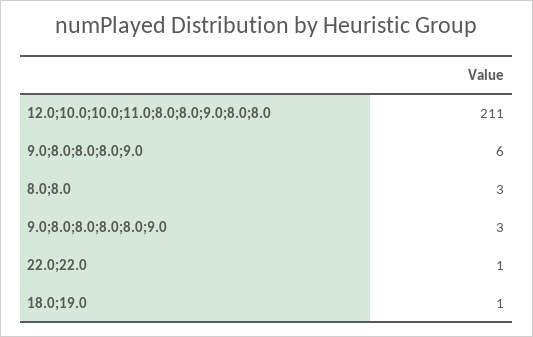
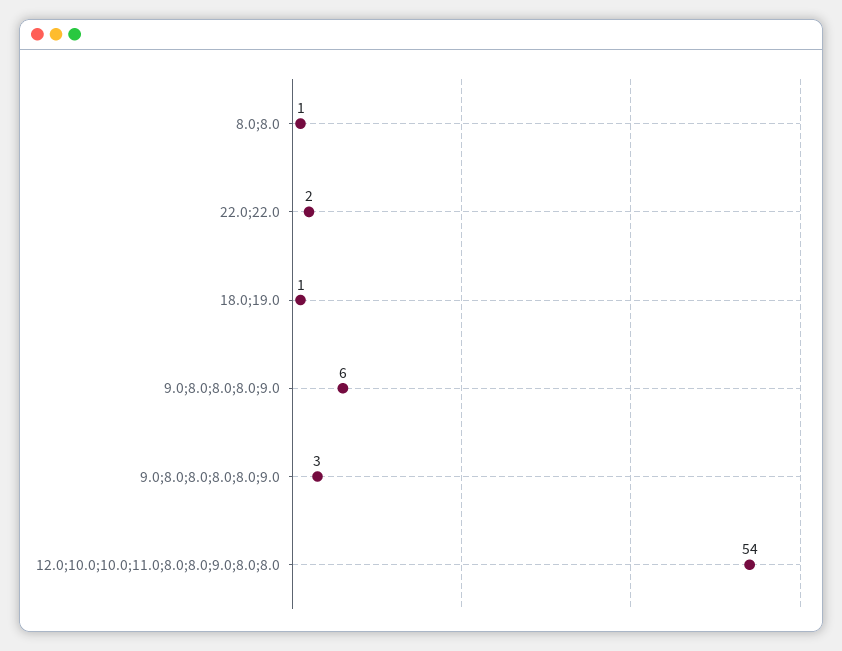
  {
-   "12.0;10.0;10.0;11.0;8.0;8.0;9.0;8.0;8.0": 211,
+   "12.0;10.0;10.0;11.0;8.0;8.0;9.0;8.0;8.0": 54,
    "9.0;8.0;8.0;8.0;9.0": 6,
-   "8.0;8.0": 3,
+   "8.0;8.0": 1,
    "9.0;8.0;8.0;8.0;8.0;9.0": 3,
-   "22.0;22.0": 1,
+   "22.0;22.0": 2,
    "18.0;19.0": 1
  }

